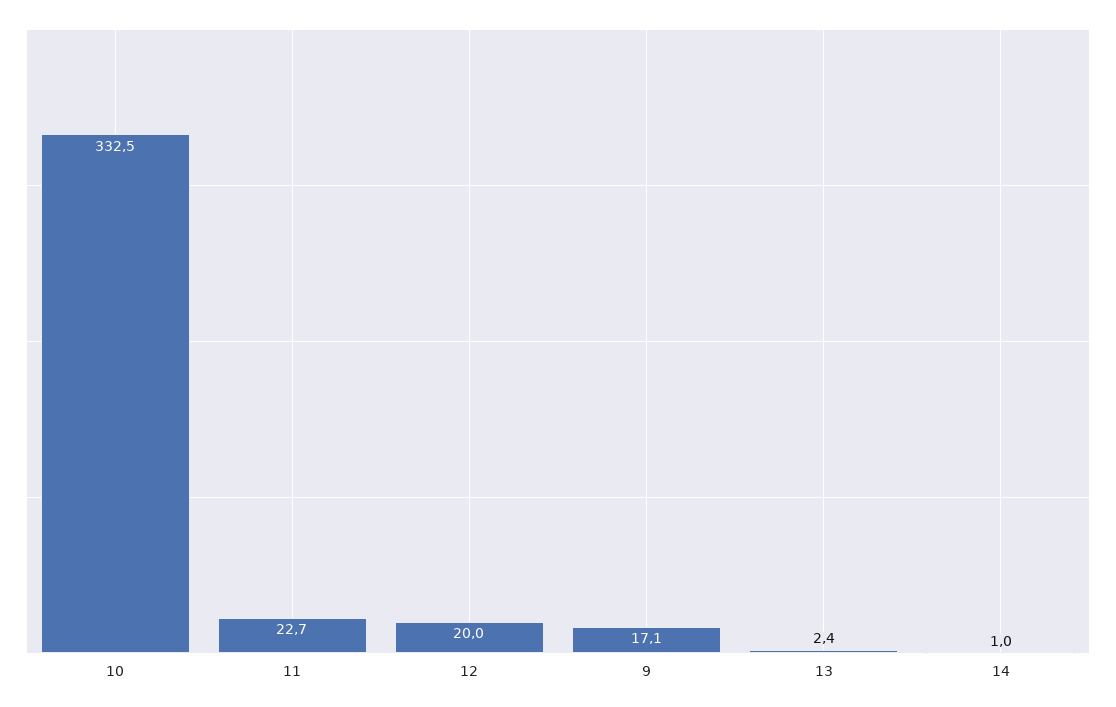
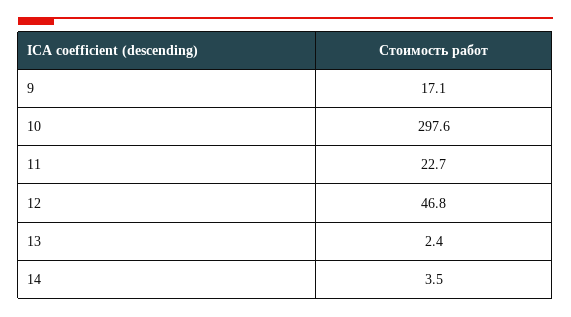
  {
-   "10": 332.5,
+   "10": 297.6,
    "11": 22.7,
-   "12": 20,
+   "12": 46.8,
    "9": 17.1,
    "13": 2.4,
-   "14": 1
+   "14": 3.5
  }

